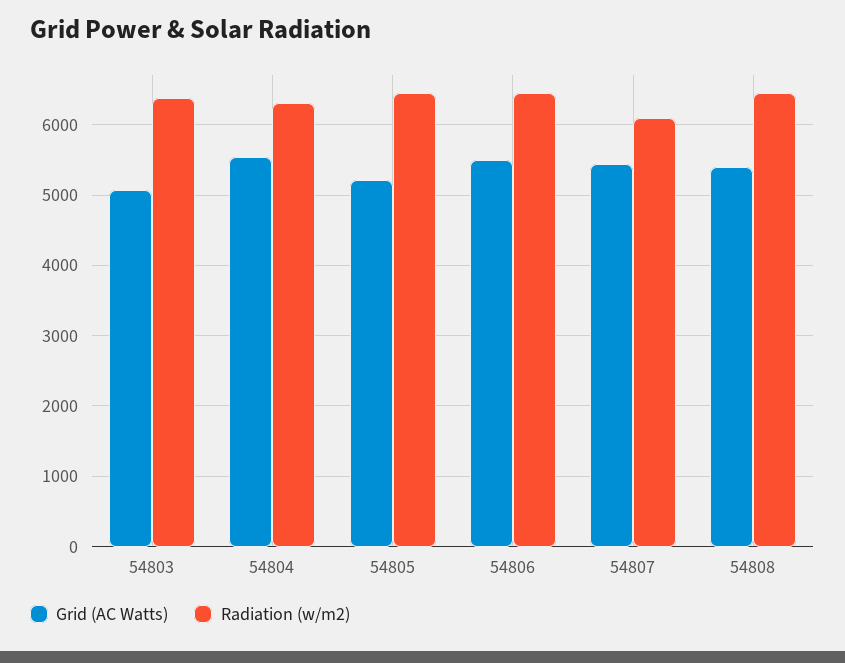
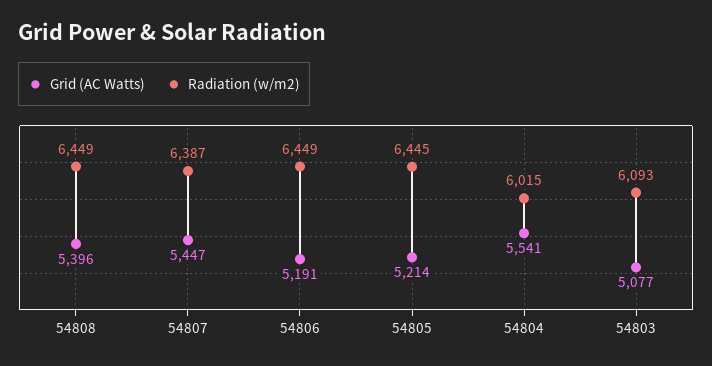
  {
    "Grid (AC Watts)": {
      "54803": 5077,
      "54804": 5541,
      "54805": 5214,
-     "54806": 5500,
+     "54806": 5191,
      "54807": 5447,
      "54808": 5396
    },
    "Radiation (w/m2)": {
-     "54803": 6400,
+     "54803": 6093,
-     "54804": 6300,
+     "54804": 6015,
      "54805": 6445,
      "54806": 6449,
-     "54807": 6100,
+     "54807": 6387,
      "54808": 6449
    }
  }

